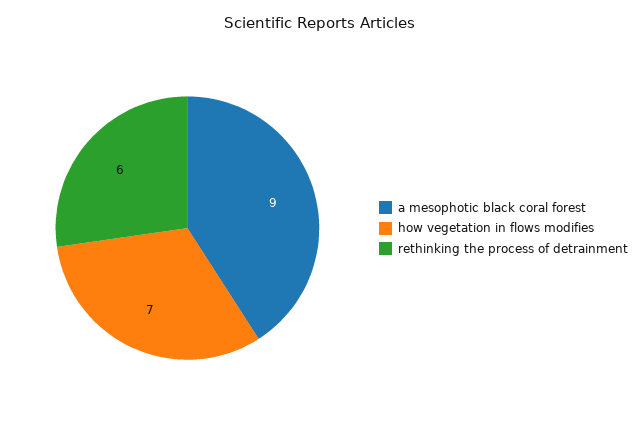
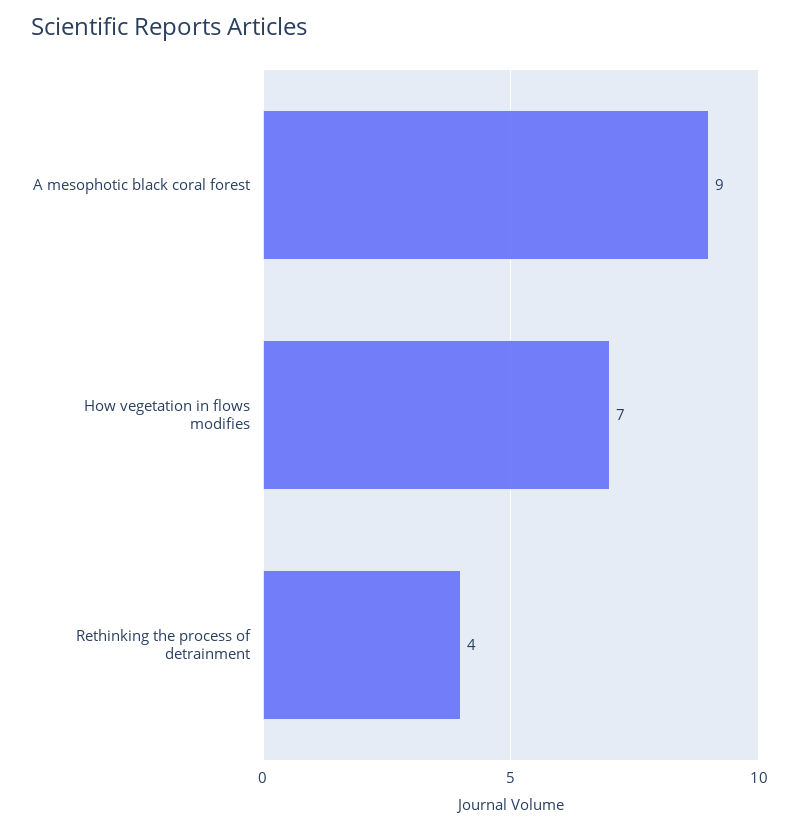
  {
    "a mesophotic black coral forest": 9,
    "how vegetation in flows modifies": 7,
-   "rethinking the process of detrainment": 6
+   "rethinking the process of detrainment": 4
  }

